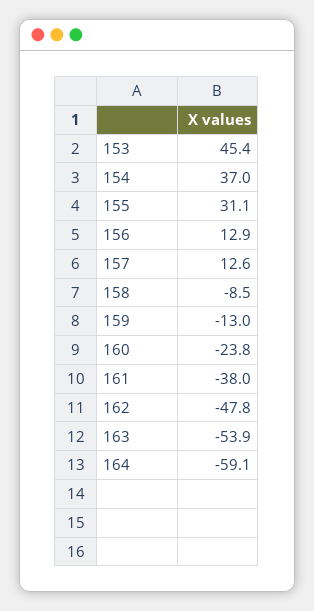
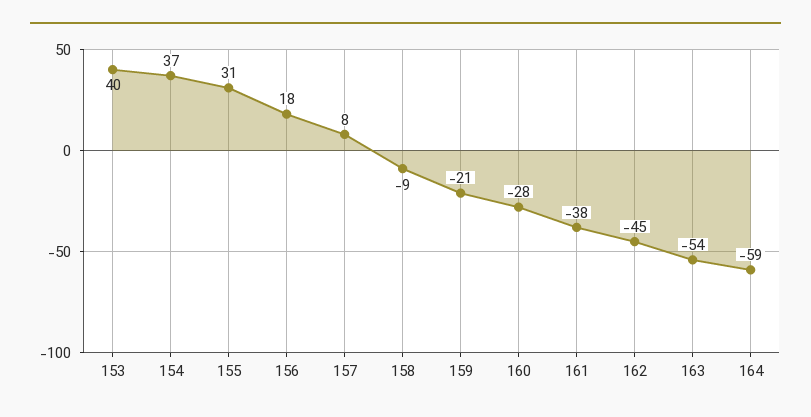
  {
-   "153": 45.4,
+   "153": 40,
    "154": 37,
    "155": 31.1,
-   "156": 12.9,
+   "156": 18,
-   "157": 12.6,
+   "157": 8,
    "158": -8.5,
-   "159": -13,
+   "159": -21,
-   "160": -23.8,
+   "160": -28,
    "161": -38,
-   "162": -47.8,
+   "162": -45,
    "163": -53.9,
    "164": -59.1
  }

